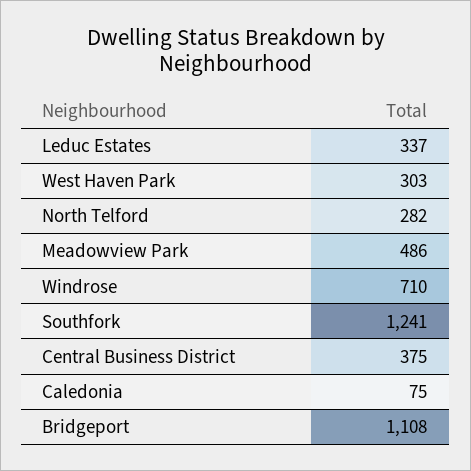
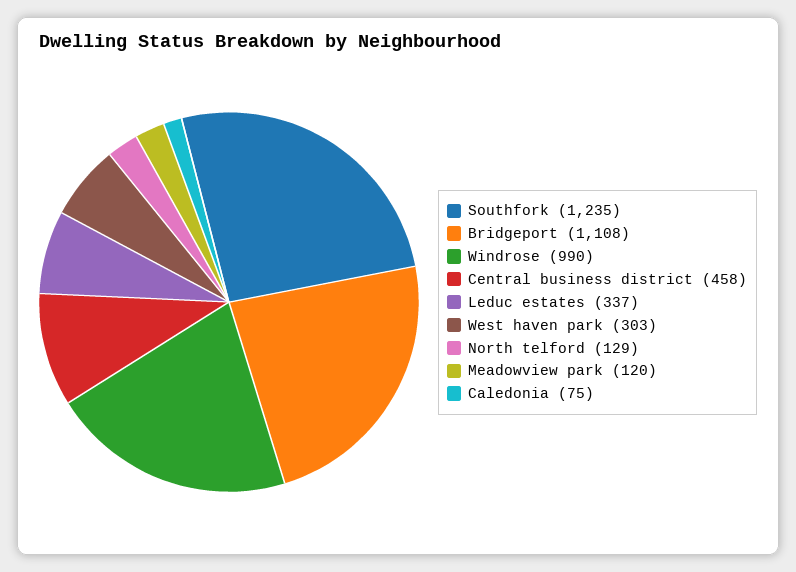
  {
    "Leduc Estates": 337,
    "West Haven Park": 303,
-   "North Telford": 282,
+   "North Telford": 129,
-   "Meadowview Park": 486,
+   "Meadowview Park": 120,
-   "Windrose": 710,
+   "Windrose": 990,
-   "Southfork": 1241,
+   "Southfork": 1235,
-   "Central Business District": 375,
+   "Central Business District": 458,
    "Caledonia": 75,
    "Bridgeport": 1108
  }

